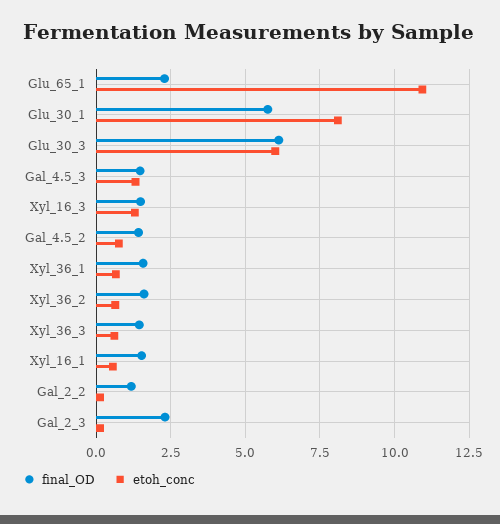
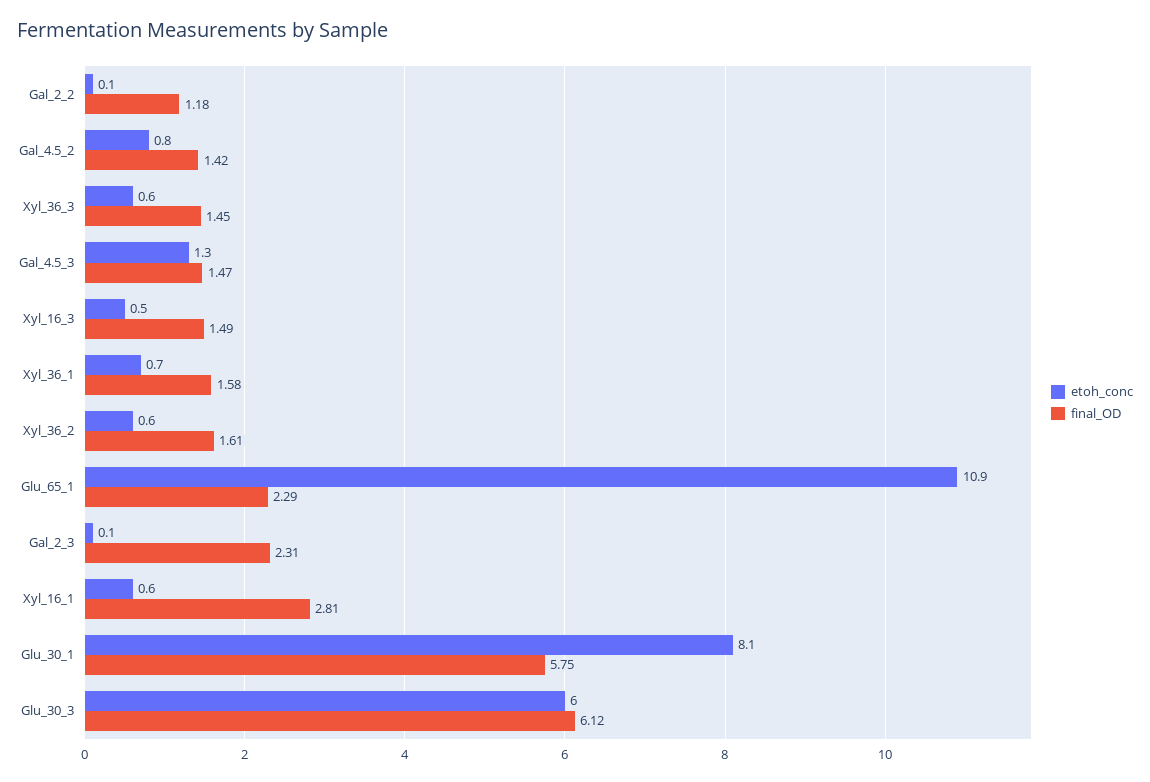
  {
    "final_OD": {
      "Glu_65_1": 2.29,
      "Glu_30_1": 5.75,
      "Glu_30_3": 6.12,
      "Gal_4.5_3": 1.47,
      "Xyl_16_3": 1.49,
      "Gal_4.5_2": 1.42,
      "Xyl_36_1": 1.58,
      "Xyl_36_2": 1.61,
      "Xyl_36_3": 1.45,
-     "Xyl_16_1": 1.5,
+     "Xyl_16_1": 2.81,
      "Gal_2_2": 1.18,
      "Gal_2_3": 2.31
    },
    "etoh_conc": {
      "Glu_65_1": 10.9,
      "Glu_30_1": 8.1,
      "Glu_30_3": 6,
      "Gal_4.5_3": 1.3,
-     "Xyl_16_3": 1.25,
+     "Xyl_16_3": 0.5,
      "Gal_4.5_2": 0.8,
      "Xyl_36_1": 0.7,
      "Xyl_36_2": 0.6,
      "Xyl_36_3": 0.6,
      "Xyl_16_1": 0.6,
      "Gal_2_2": 0.1,
      "Gal_2_3": 0.1
    }
  }

